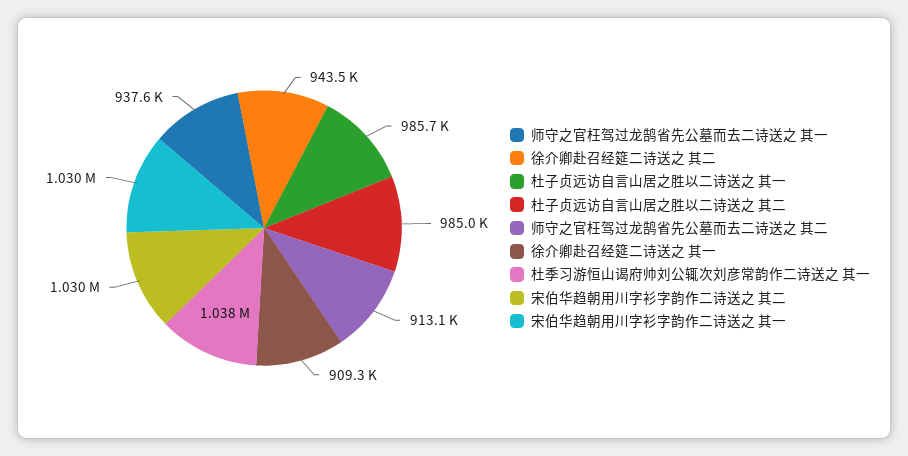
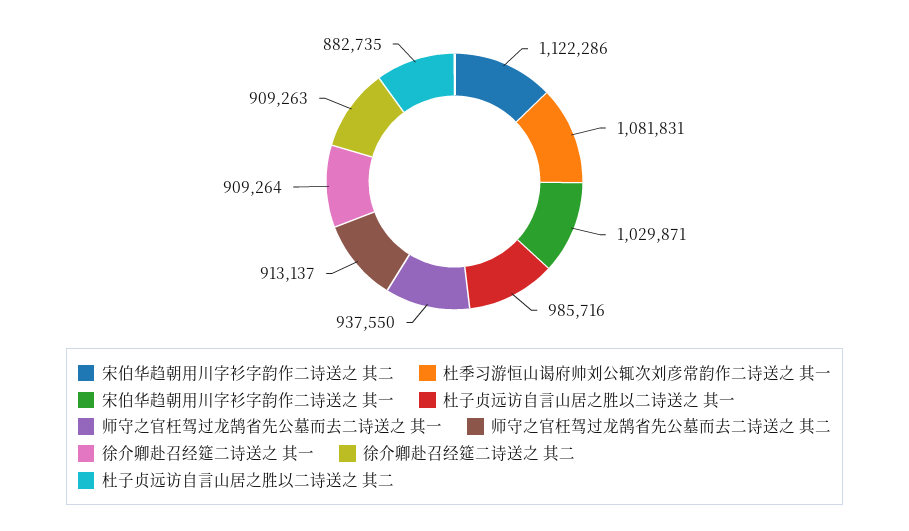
  {
    "师守之官枉驾过龙鹄省先公墓而去二诗送之 其一": 937550,
-   "徐介卿赴召经筵二诗送之 其二": 943500,
+   "徐介卿赴召经筵二诗送之 其二": 909263,
    "杜子贞远访自言山居之胜以二诗送之 其一": 985716,
-   "杜子贞远访自言山居之胜以二诗送之 其二": 985000,
+   "杜子贞远访自言山居之胜以二诗送之 其二": 882735,
    "师守之官枉驾过龙鹄省先公墓而去二诗送之 其二": 913137,
    "徐介卿赴召经筵二诗送之 其一": 909264,
-   "杜季习游恒山谒府帅刘公辄次刘彦常韵作二诗送之 其一": 1038000,
+   "杜季习游恒山谒府帅刘公辄次刘彦常韵作二诗送之 其一": 1081831,
-   "宋伯华趋朝用川字衫字韵作二诗送之 其二": 1030000,
+   "宋伯华趋朝用川字衫字韵作二诗送之 其二": 1122286,
    "宋伯华趋朝用川字衫字韵作二诗送之 其一": 1029871
  }

